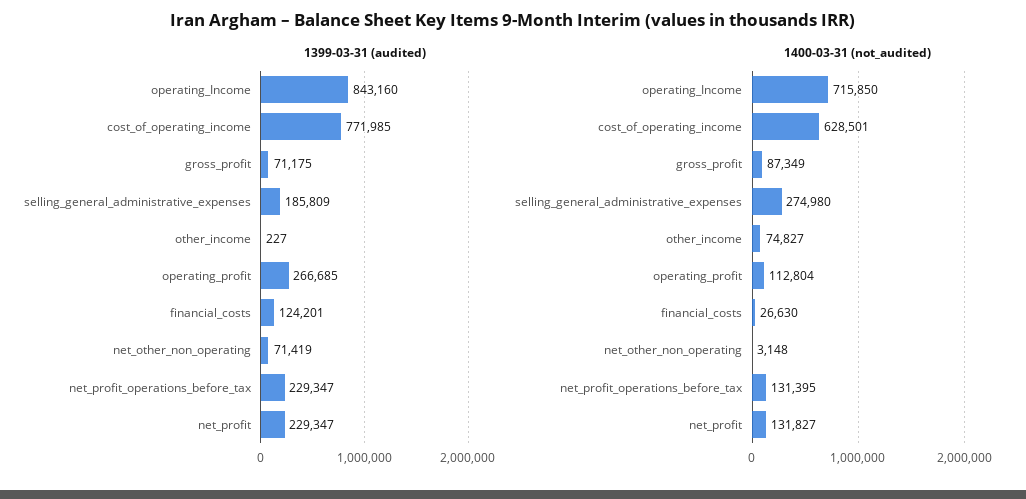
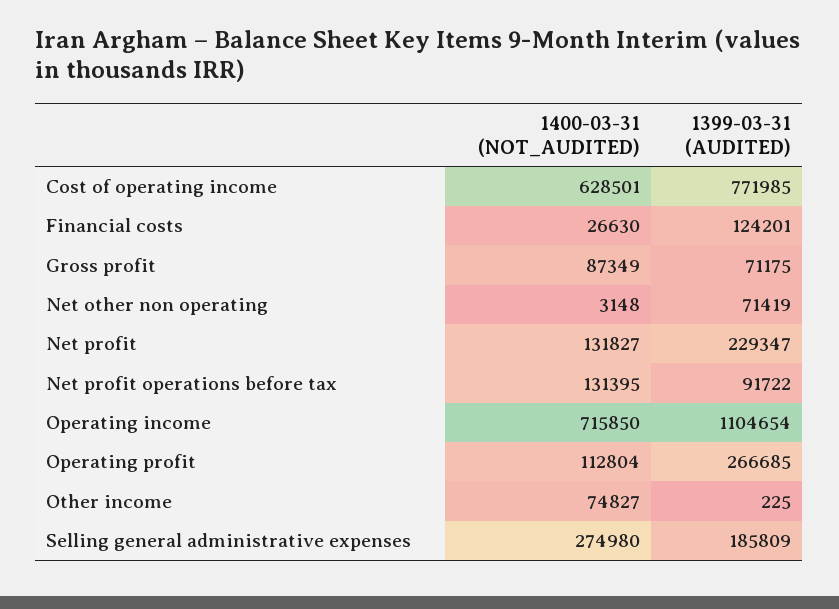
  {
    "1399-03-31 (audited)": {
-     "operating_Income": 843160,
+     "operating_Income": 1104654,
      "cost_of_operating_income": 771985,
      "gross_profit": 71175,
      "selling_general_administrative_expenses": 185809,
-     "other_income": 227,
+     "other_income": 225,
      "operating_profit": 266685,
      "financial_costs": 124201,
      "net_other_non_operating": 71419,
-     "net_profit_operations_before_tax": 229347,
+     "net_profit_operations_before_tax": 91722,
      "net_profit": 229347
    },
    "1400-03-31 (not_audited)": {
      "operating_Income": 715850,
      "cost_of_operating_income": 628501,
      "gross_profit": 87349,
      "selling_general_administrative_expenses": 274980,
      "other_income": 74827,
      "operating_profit": 112804,
      "financial_costs": 26630,
      "net_other_non_operating": 3148,
      "net_profit_operations_before_tax": 131395,
      "net_profit": 131827
    }
  }

